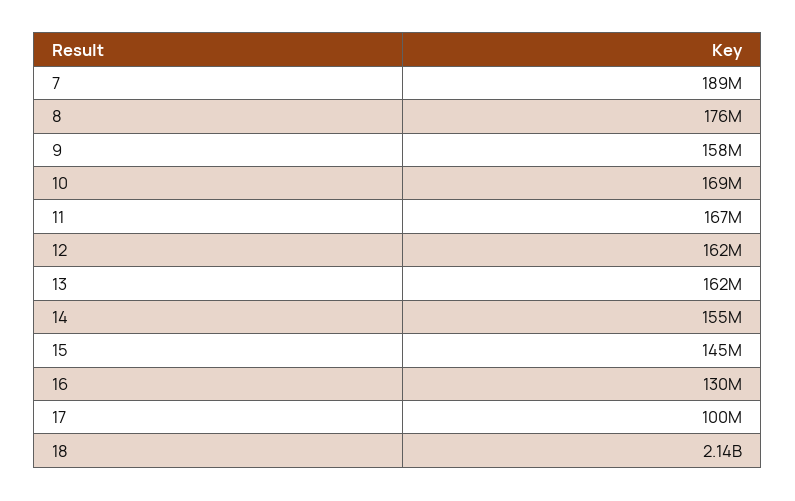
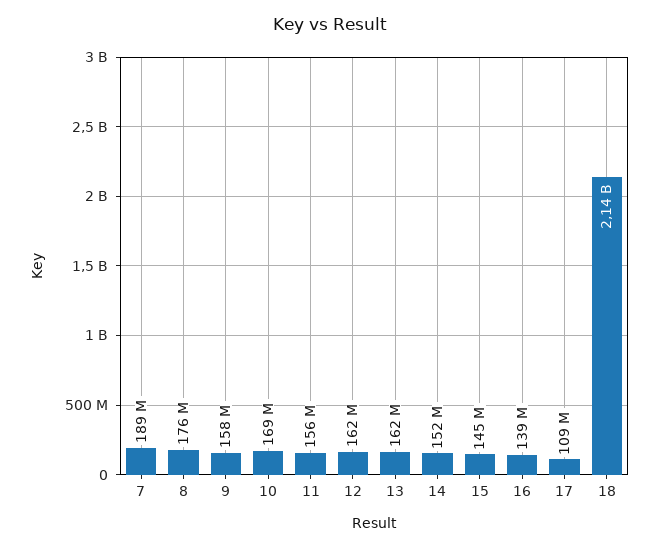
  {
    "7": 189000000,
    "8": 176000000,
    "9": 158000000,
    "10": 169000000,
-   "11": 167000000,
+   "11": 156000000,
    "12": 162000000,
    "13": 162000000,
-   "14": 155000000,
+   "14": 152000000,
    "15": 145000000,
-   "16": 130000000,
+   "16": 139000000,
-   "17": 100000000,
+   "17": 109000000,
    "18": 2140000000
  }

